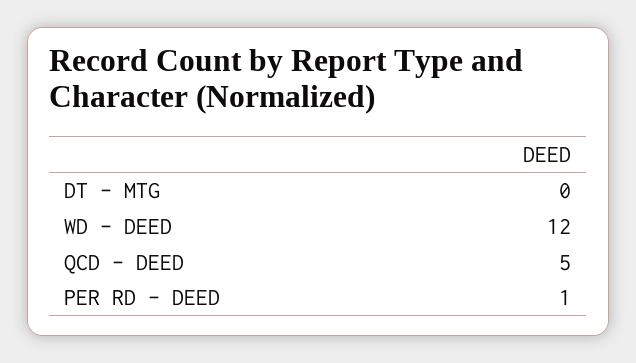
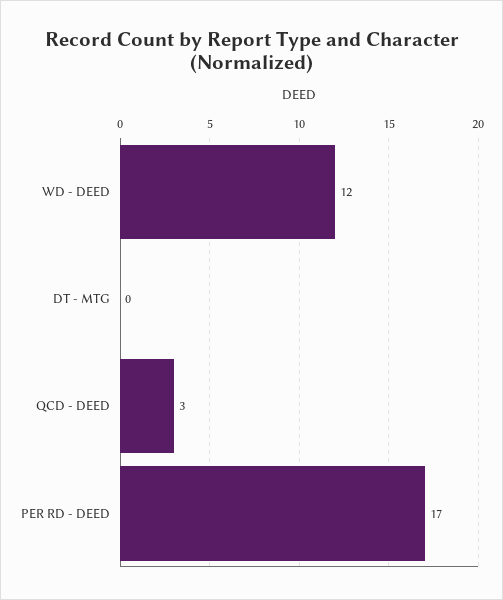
  {
    "DT - MTG": 0,
    "WD - DEED": 12,
-   "QCD - DEED": 5,
+   "QCD - DEED": 3,
-   "PER RD - DEED": 1
+   "PER RD - DEED": 17
  }

